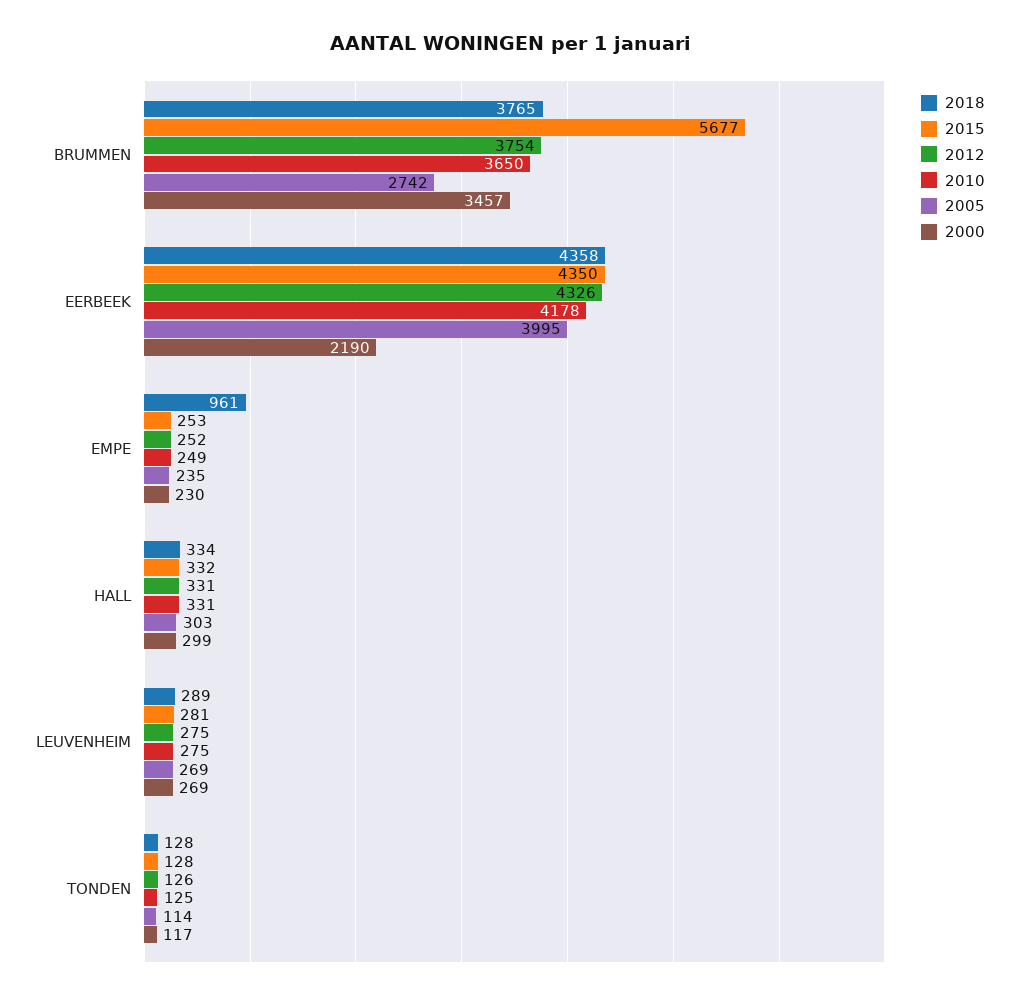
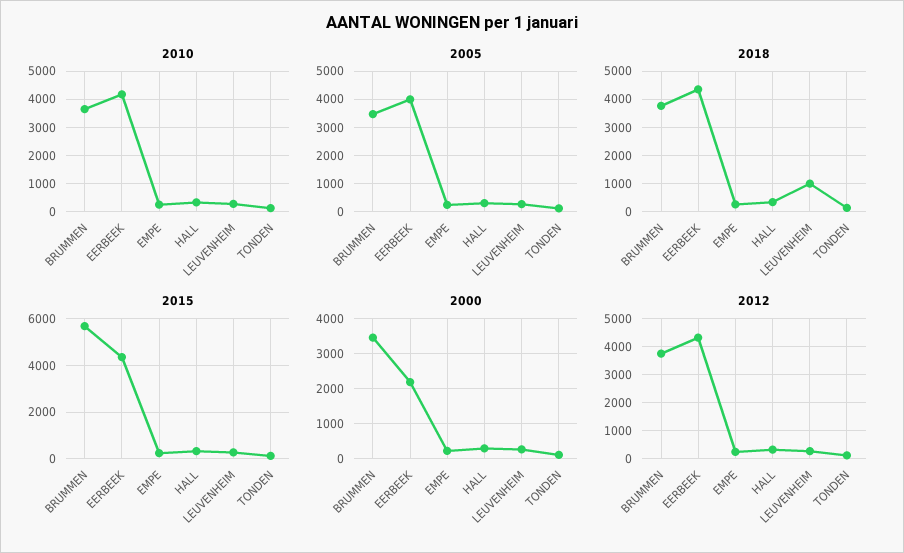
  {
    "2018": {
      "BRUMMEN": 3765,
      "EERBEEK": 4358,
-     "EMPE": 961,
+     "EMPE": 250,
      "HALL": 334,
-     "LEUVENHEIM": 289,
+     "LEUVENHEIM": 1000,
      "TONDEN": 128
    },
    "2015": {
      "BRUMMEN": 5677,
      "EERBEEK": 4350,
      "EMPE": 253,
      "HALL": 332,
      "LEUVENHEIM": 281,
      "TONDEN": 128
    },
    "2012": {
      "BRUMMEN": 3754,
      "EERBEEK": 4326,
      "EMPE": 252,
      "HALL": 331,
      "LEUVENHEIM": 275,
      "TONDEN": 126
    },
    "2010": {
      "BRUMMEN": 3650,
      "EERBEEK": 4178,
      "EMPE": 249,
      "HALL": 331,
      "LEUVENHEIM": 275,
      "TONDEN": 125
    },
    "2005": {
-     "BRUMMEN": 2742,
+     "BRUMMEN": 3500,
      "EERBEEK": 3995,
      "EMPE": 235,
      "HALL": 303,
      "LEUVENHEIM": 269,
      "TONDEN": 114
    },
    "2000": {
      "BRUMMEN": 3457,
      "EERBEEK": 2190,
      "EMPE": 230,
      "HALL": 299,
      "LEUVENHEIM": 269,
      "TONDEN": 117
    }
  }

